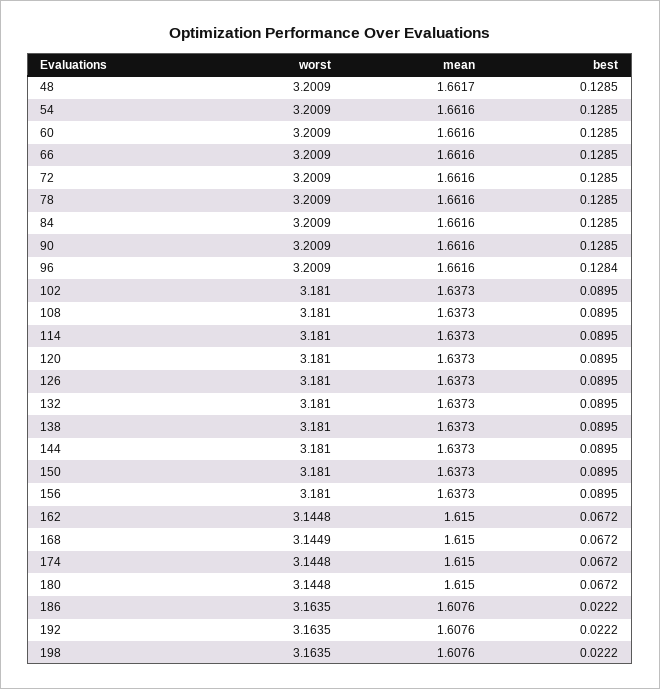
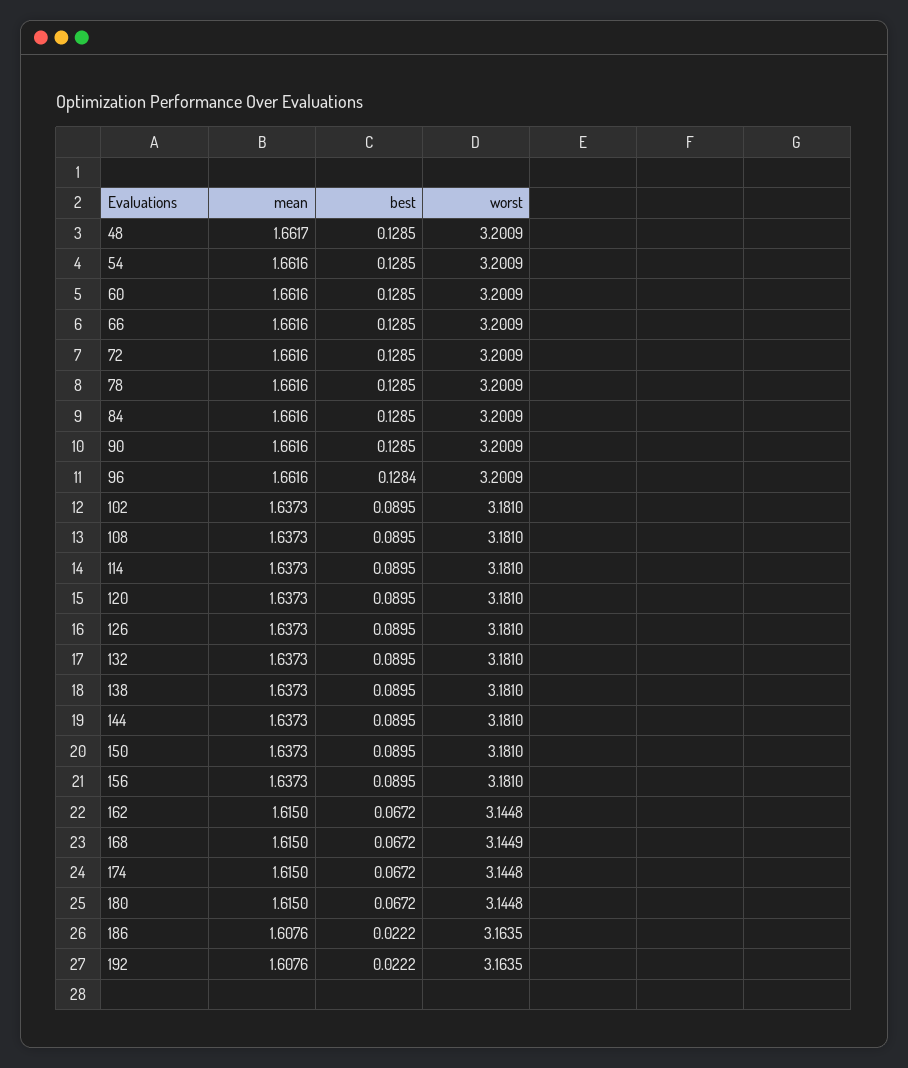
  {
    "worst": {
      "48": 3.2009,
      "54": 3.2009,
      "60": 3.2009,
      "66": 3.2009,
      "72": 3.2009,
      "78": 3.2009,
      "84": 3.2009,
      "90": 3.2009,
      "96": 3.2009,
      "102": 3.181,
      "108": 3.181,
      "114": 3.181,
      "120": 3.181,
      "126": 3.181,
      "132": 3.181,
      "138": 3.181,
      "144": 3.181,
      "150": 3.181,
      "156": 3.181,
      "162": 3.1448,
      "168": 3.1449,
      "174": 3.1448,
      "180": 3.1448,
      "186": 3.1635,
-     "192": 3.1635,
+     "192": 3.1635
-     "198": 3.1635
    },
    "mean": {
      "48": 1.6617,
      "54": 1.6616,
      "60": 1.6616,
      "66": 1.6616,
      "72": 1.6616,
      "78": 1.6616,
      "84": 1.6616,
      "90": 1.6616,
      "96": 1.6616,
      "102": 1.6373,
      "108": 1.6373,
      "114": 1.6373,
      "120": 1.6373,
      "126": 1.6373,
      "132": 1.6373,
      "138": 1.6373,
      "144": 1.6373,
      "150": 1.6373,
      "156": 1.6373,
      "162": 1.615,
      "168": 1.615,
      "174": 1.615,
      "180": 1.615,
      "186": 1.6076,
-     "192": 1.6076,
+     "192": 1.6076
-     "198": 1.6076
    },
    "best": {
      "48": 0.1285,
      "54": 0.1285,
      "60": 0.1285,
      "66": 0.1285,
      "72": 0.1285,
      "78": 0.1285,
      "84": 0.1285,
      "90": 0.1285,
      "96": 0.1284,
      "102": 0.0895,
      "108": 0.0895,
      "114": 0.0895,
      "120": 0.0895,
      "126": 0.0895,
      "132": 0.0895,
      "138": 0.0895,
      "144": 0.0895,
      "150": 0.0895,
      "156": 0.0895,
      "162": 0.0672,
      "168": 0.0672,
      "174": 0.0672,
      "180": 0.0672,
      "186": 0.0222,
-     "192": 0.0222,
+     "192": 0.0222
-     "198": 0.0222
    }
  }

